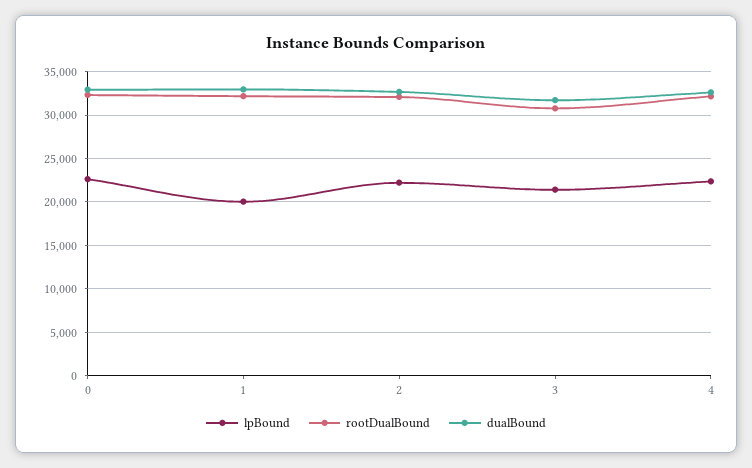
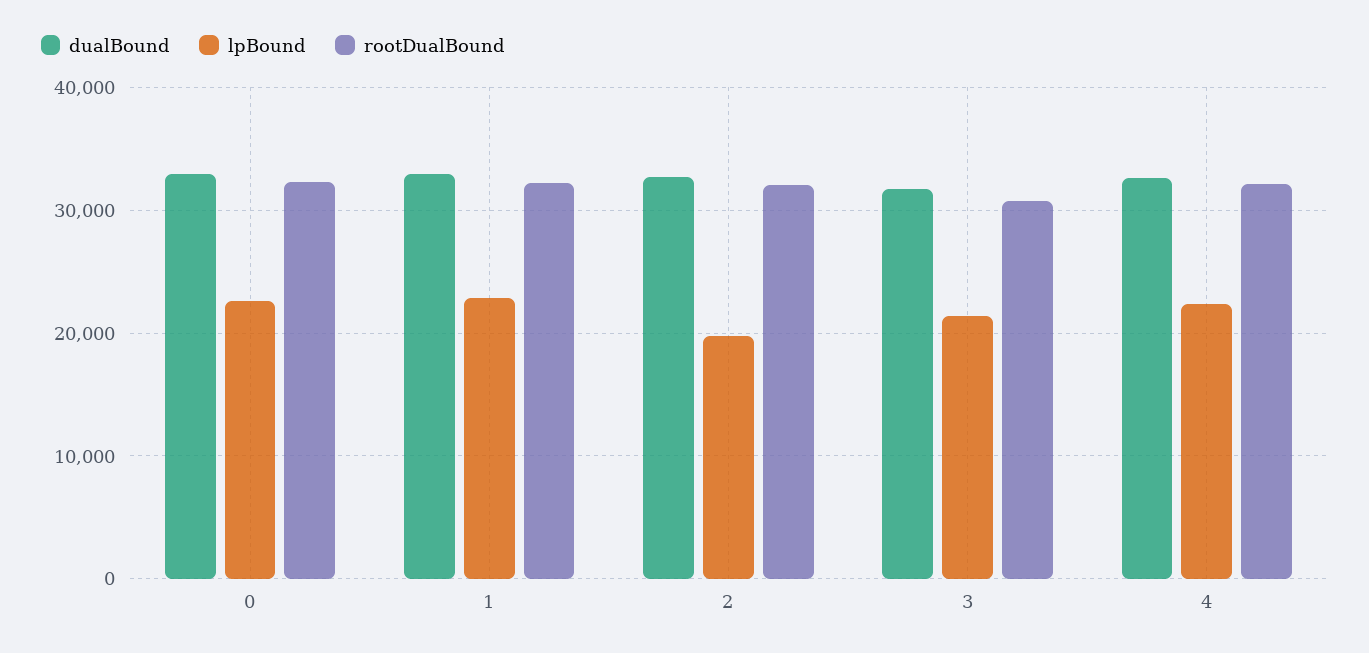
  {
    "lpBound": {
      "0": 23000,
-     "1": 20000,
+     "1": 23000,
-     "2": 22000,
+     "2": 20000,
      "3": 21000,
      "4": 22000
    },
    "rootDualBound": {
      "0": 32000,
      "1": 32000,
      "2": 32000,
      "3": 31000,
      "4": 32000
    },
    "dualBound": {
      "0": 33000,
      "1": 33000,
      "2": 33000,
      "3": 32000,
      "4": 33000
    }
  }

